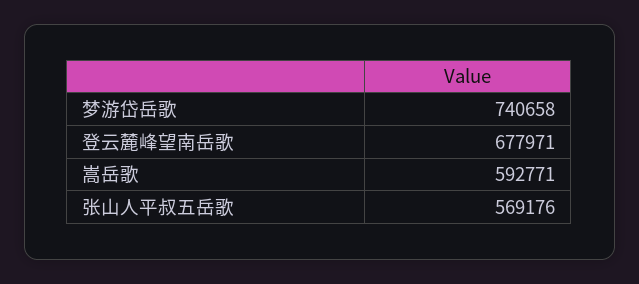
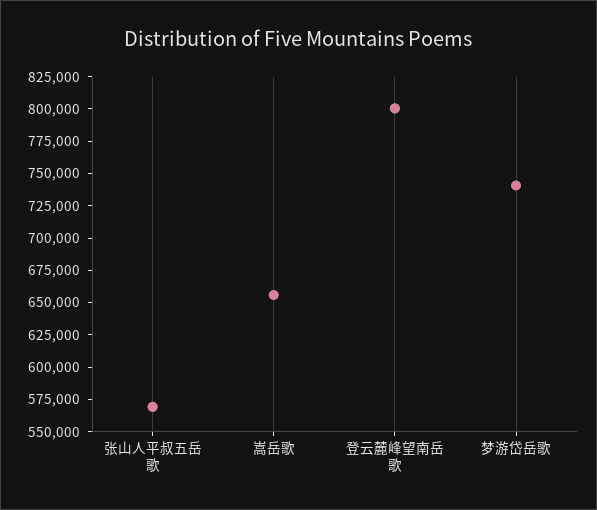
  {
    "梦游岱岳歌": 740658,
-   "登云麓峰望南岳歌": 677971,
+   "登云麓峰望南岳歌": 800000,
-   "嵩岳歌": 592771,
+   "嵩岳歌": 650000,
    "张山人平叔五岳歌": 569176
  }

